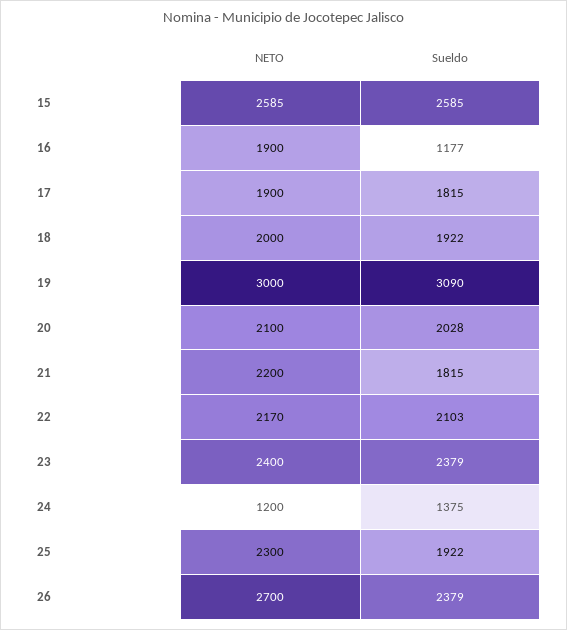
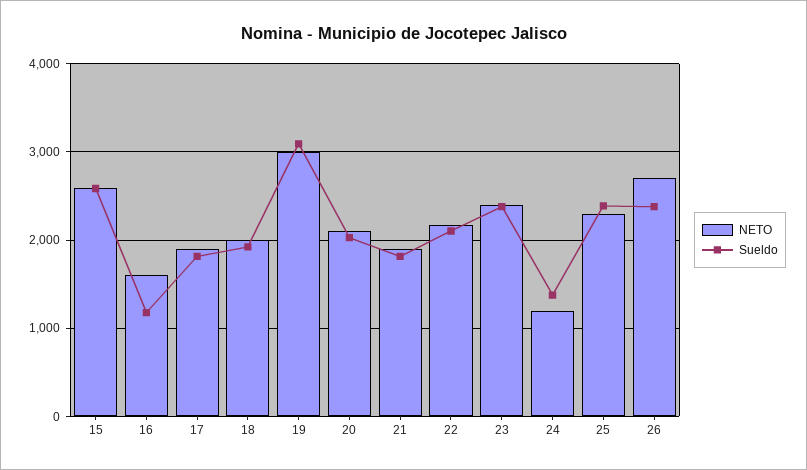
  {
    "NETO": {
      "15": 2585,
-     "16": 1900,
+     "16": 1600,
      "17": 1900,
      "18": 2000,
      "19": 3000,
      "20": 2100,
-     "21": 2200,
+     "21": 1900,
      "22": 2170,
      "23": 2400,
      "24": 1200,
      "25": 2300,
      "26": 2700
    },
    "Sueldo": {
      "15": 2585,
      "16": 1177,
      "17": 1815,
      "18": 1922,
      "19": 3090,
      "20": 2028,
      "21": 1815,
      "22": 2103,
      "23": 2379,
      "24": 1375,
-     "25": 1922,
+     "25": 2400,
      "26": 2379
    }
  }

